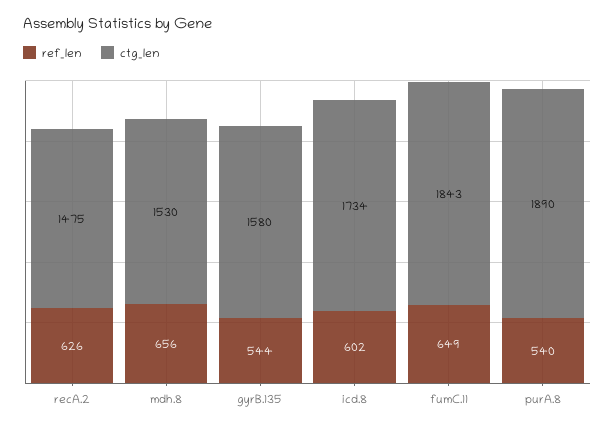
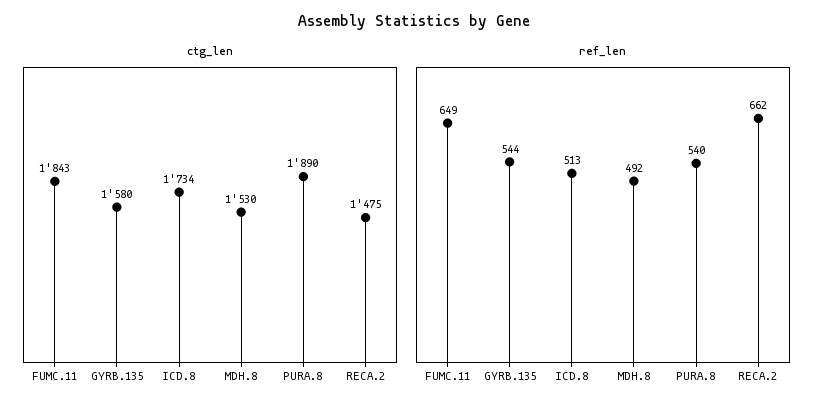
  {
    "ref_len": {
-     "recA.2": 626,
+     "recA.2": 662,
-     "mdh.8": 656,
+     "mdh.8": 492,
      "gyrB.135": 544,
-     "icd.8": 602,
+     "icd.8": 513,
      "fumC.11": 649,
      "purA.8": 540
    },
    "ctg_len": {
      "recA.2": 1475,
      "mdh.8": 1530,
      "gyrB.135": 1580,
      "icd.8": 1734,
      "fumC.11": 1843,
      "purA.8": 1890
    }
  }

